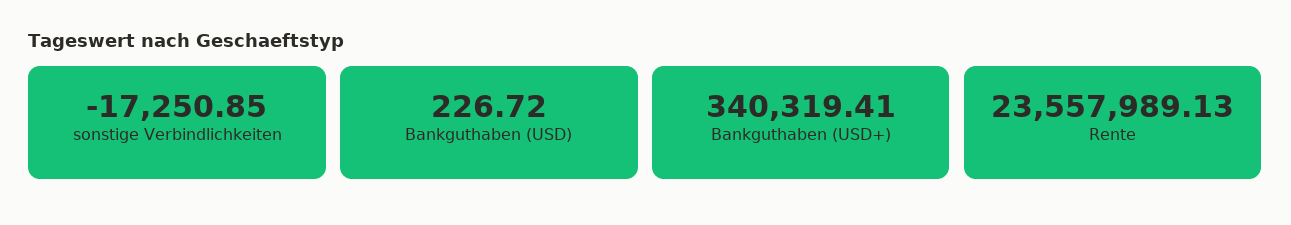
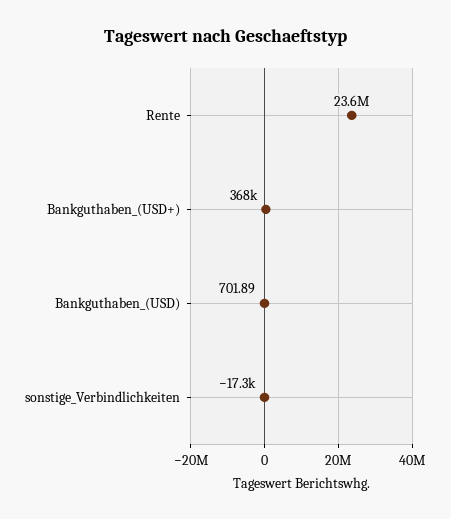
  {
    "sonstige Verbindlichkeiten": -17250.85,
-   "Bankguthaben (USD)": 226.72,
+   "Bankguthaben (USD)": 701.89,
-   "Bankguthaben (USD+)": 340319.41,
+   "Bankguthaben (USD+)": 368000,
    "Rente": 23557989.13
  }

